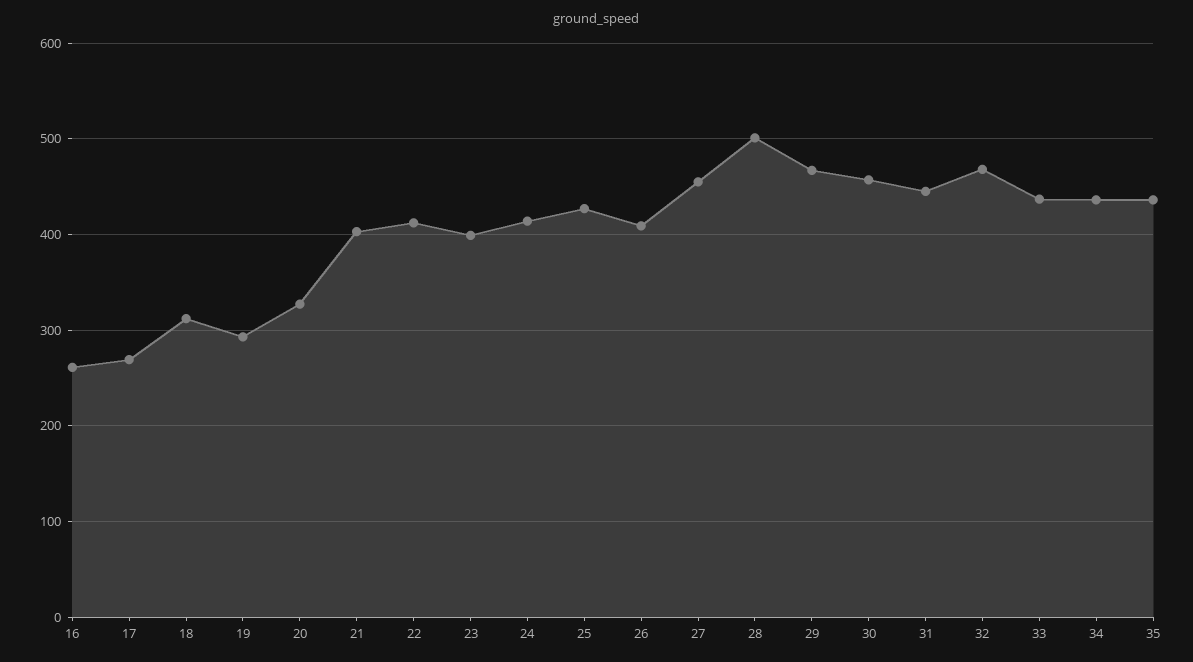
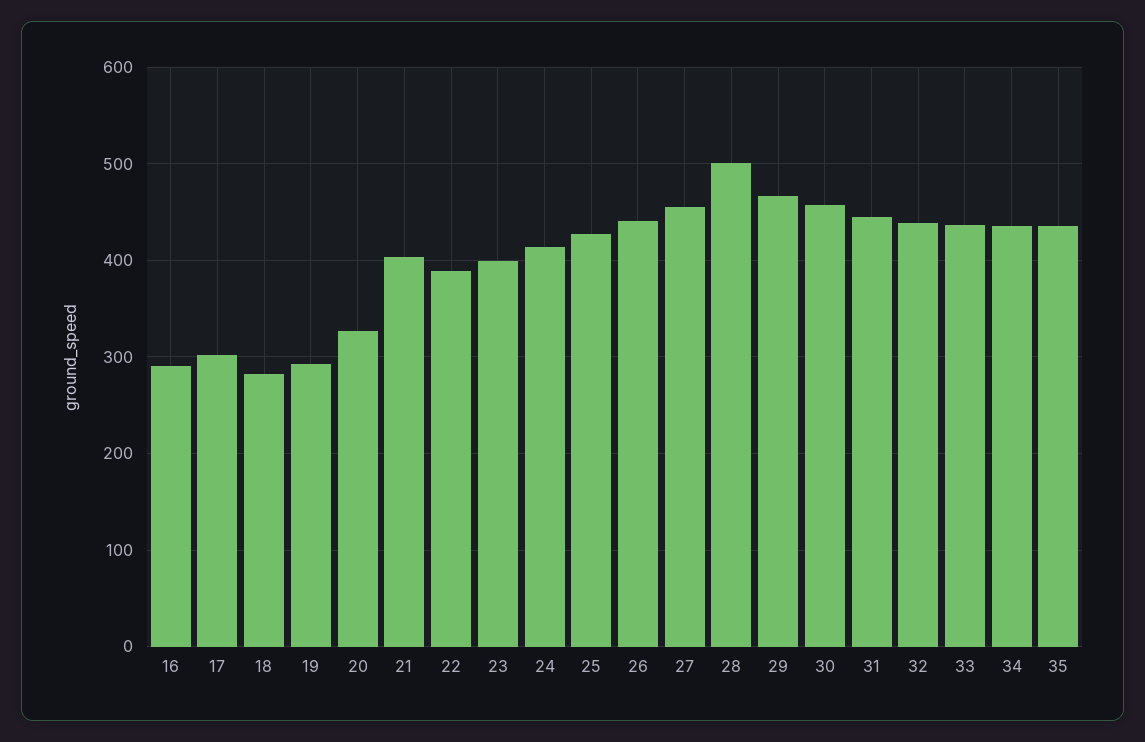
  {
-   "16": 260,
+   "16": 290,
-   "17": 270,
+   "17": 300,
-   "18": 310,
+   "18": 280,
    "19": 290,
    "20": 330,
    "21": 400,
-   "22": 410,
+   "22": 390,
    "23": 400,
    "24": 410,
    "25": 430,
-   "26": 410,
+   "26": 440,
    "27": 460,
    "28": 500,
    "29": 470,
    "30": 460,
    "31": 450,
-   "32": 470,
+   "32": 440,
    "33": 440,
    "34": 440,
    "35": 440
  }

